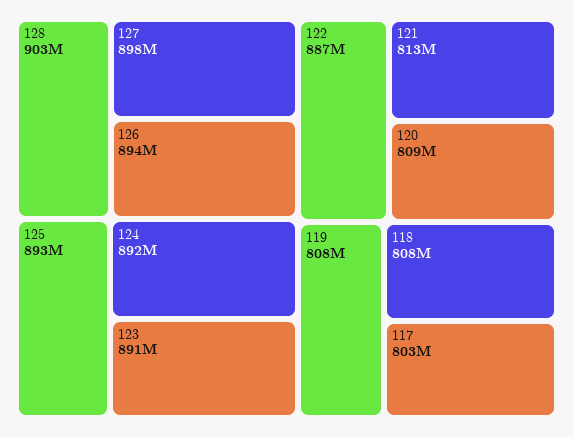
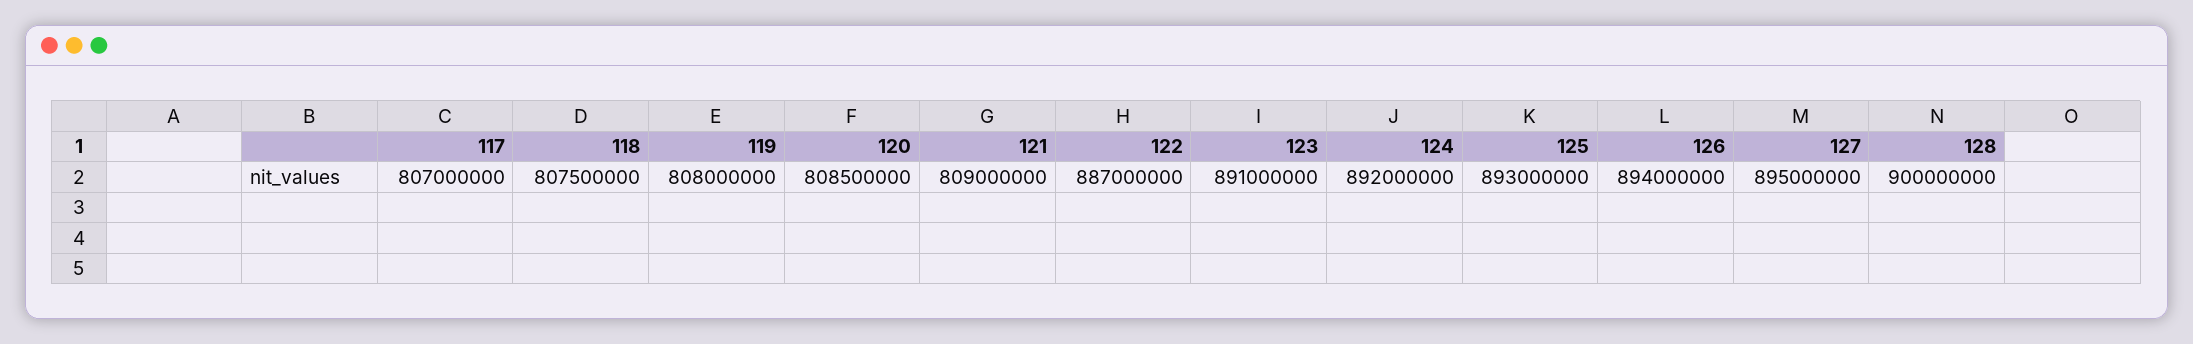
  {
-   "128": 903000000,
+   "128": 900000000,
-   "127": 898000000,
+   "127": 895000000,
    "126": 894000000,
    "125": 893000000,
    "124": 892000000,
    "123": 891000000,
    "122": 887000000,
-   "121": 813000000,
+   "121": 809000000,
    "120": 808500000,
    "119": 808000000,
    "118": 807500000,
-   "117": 803000000
+   "117": 807000000
  }

